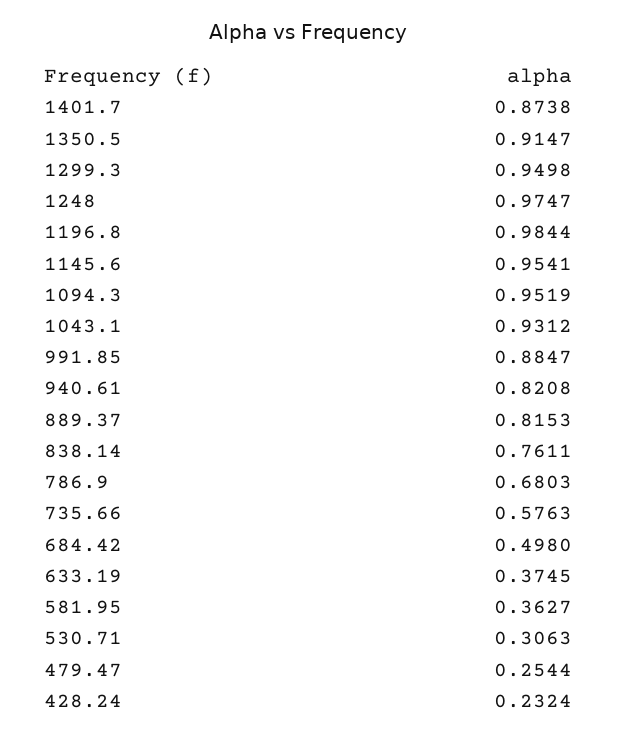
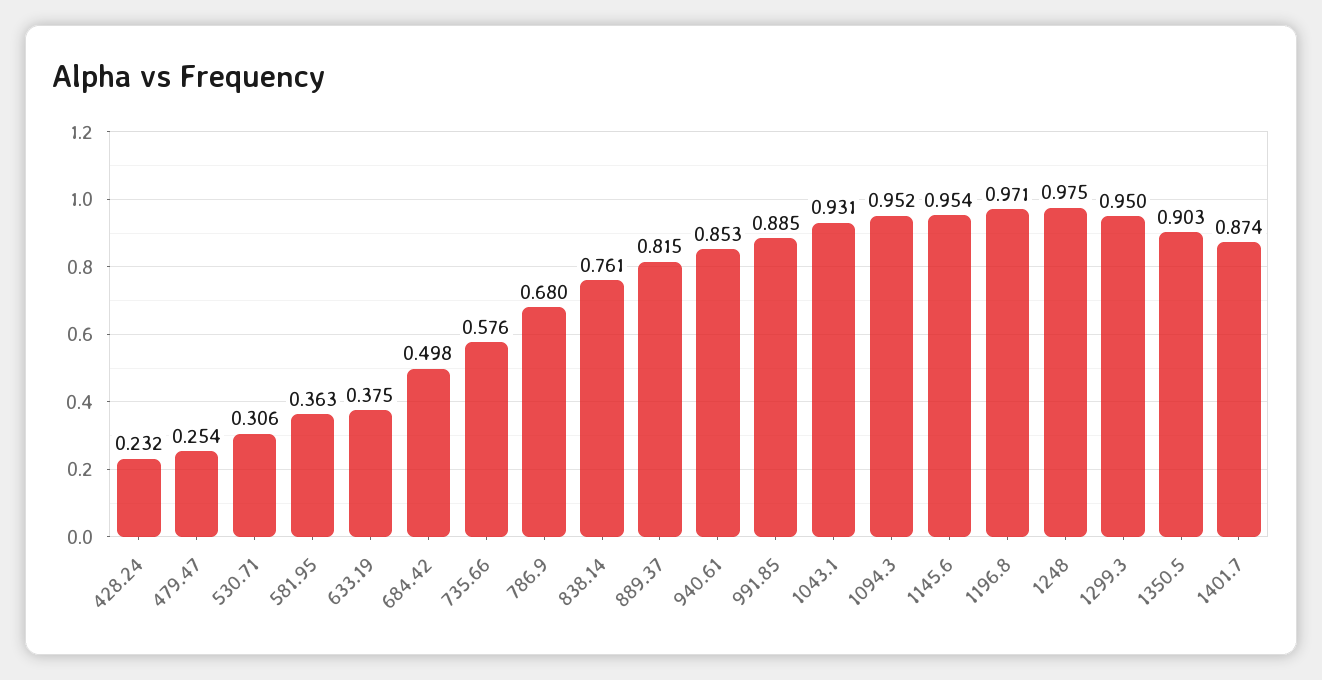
  {
    "1401.7": 0.8738,
-   "1350.5": 0.9147,
+   "1350.5": 0.903,
    "1299.3": 0.9498,
    "1248": 0.9747,
-   "1196.8": 0.9844,
+   "1196.8": 0.971,
    "1145.6": 0.9541,
    "1094.3": 0.9519,
    "1043.1": 0.9312,
    "991.85": 0.8847,
-   "940.61": 0.8208,
+   "940.61": 0.853,
    "889.37": 0.8153,
    "838.14": 0.7611,
    "786.9": 0.6803,
    "735.66": 0.5763,
    "684.42": 0.498,
    "633.19": 0.3745,
    "581.95": 0.3627,
    "530.71": 0.3063,
    "479.47": 0.2544,
    "428.24": 0.2324
  }

